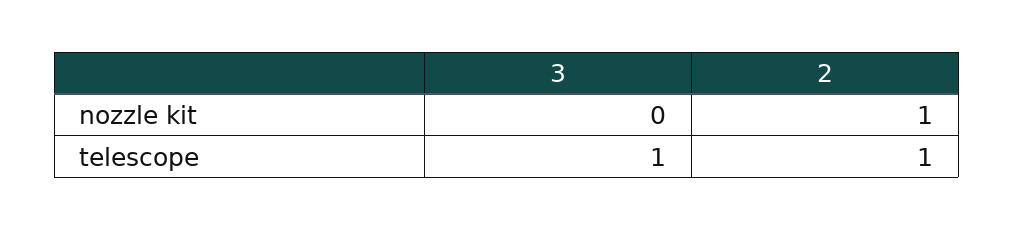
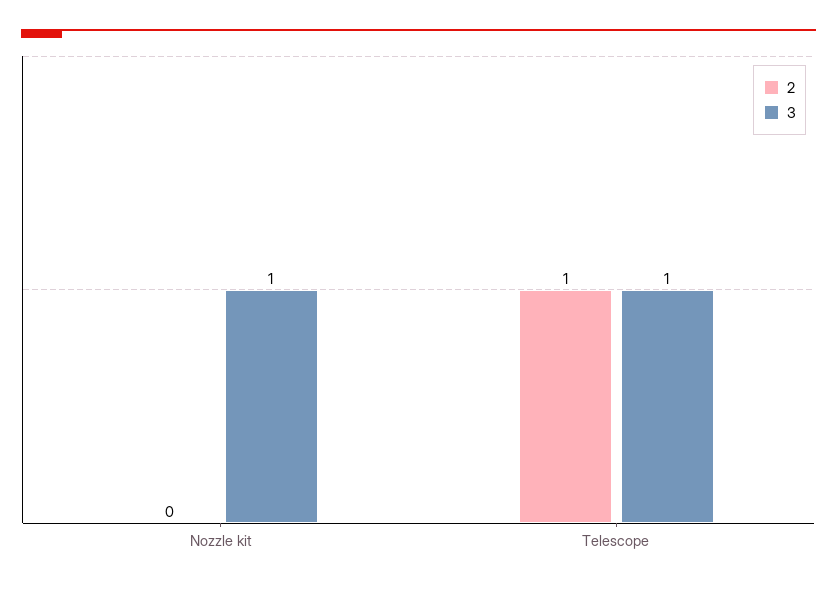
  {
    "3": {
-     "nozzle kit": 0,
+     "nozzle kit": 1,
      "telescope": 1
    },
    "2": {
-     "nozzle kit": 1,
+     "nozzle kit": 0,
      "telescope": 1
    }
  }

